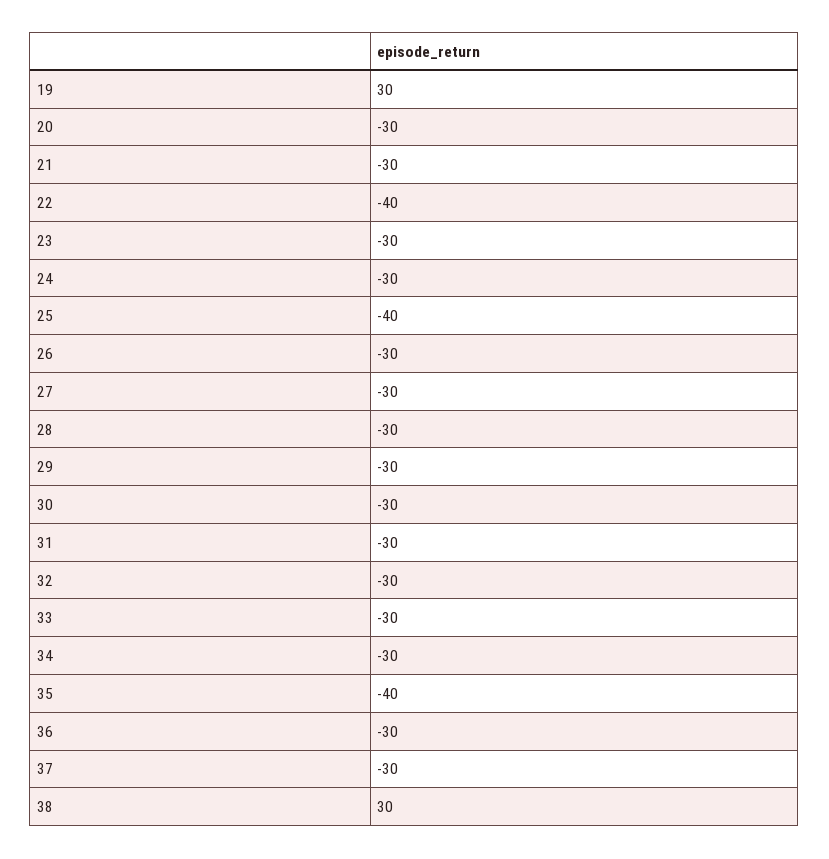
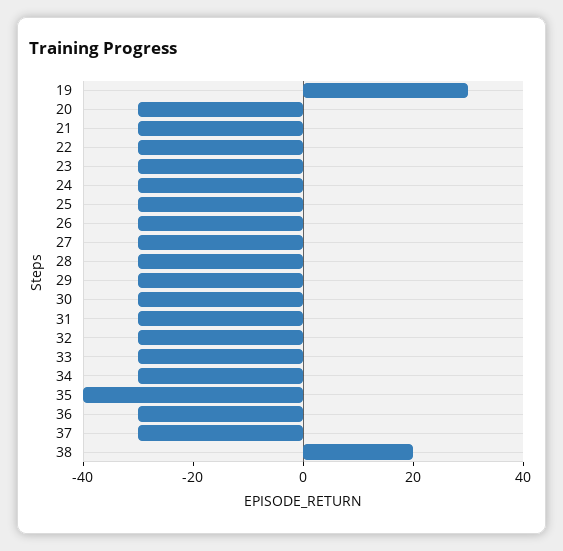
  {
    "19": 30,
    "20": -30,
    "21": -30,
-   "22": -40,
+   "22": -30,
    "23": -30,
    "24": -30,
-   "25": -40,
+   "25": -30,
    "26": -30,
    "27": -30,
    "28": -30,
    "29": -30,
    "30": -30,
    "31": -30,
    "32": -30,
    "33": -30,
    "34": -30,
    "35": -40,
    "36": -30,
    "37": -30,
-   "38": 30
+   "38": 20
  }

